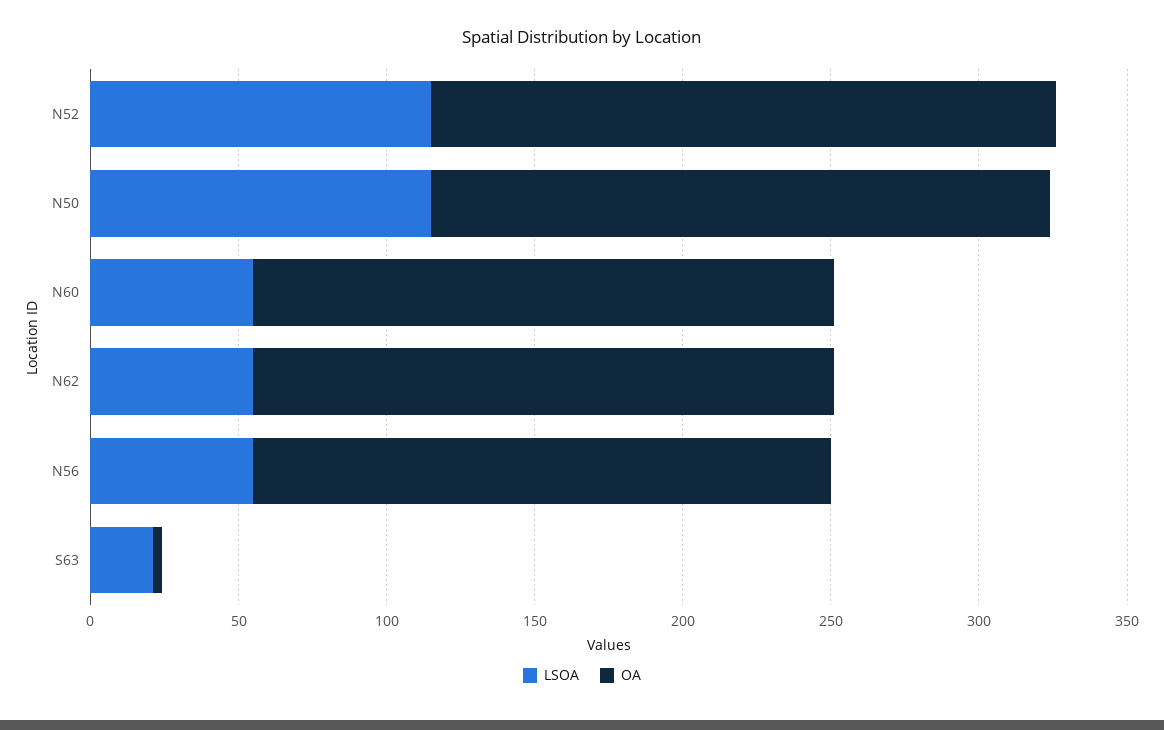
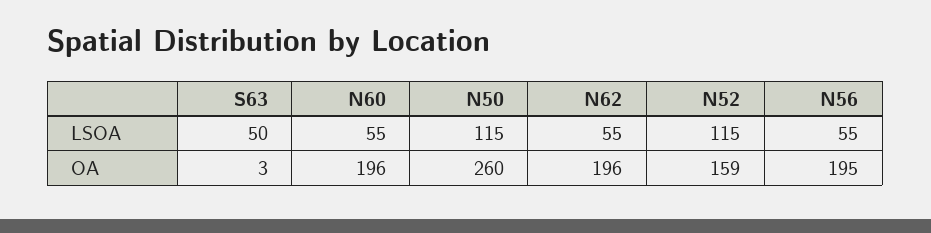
  {
    "LSOA": {
      "N52": 115,
      "N50": 115,
      "N60": 55,
      "N62": 55,
      "N56": 55,
-     "S63": 20
+     "S63": 50
    },
    "OA": {
-     "N52": 210,
+     "N52": 159,
-     "N50": 210,
+     "N50": 260,
      "N60": 196,
      "N62": 196,
      "N56": 195,
      "S63": 3
    }
  }

